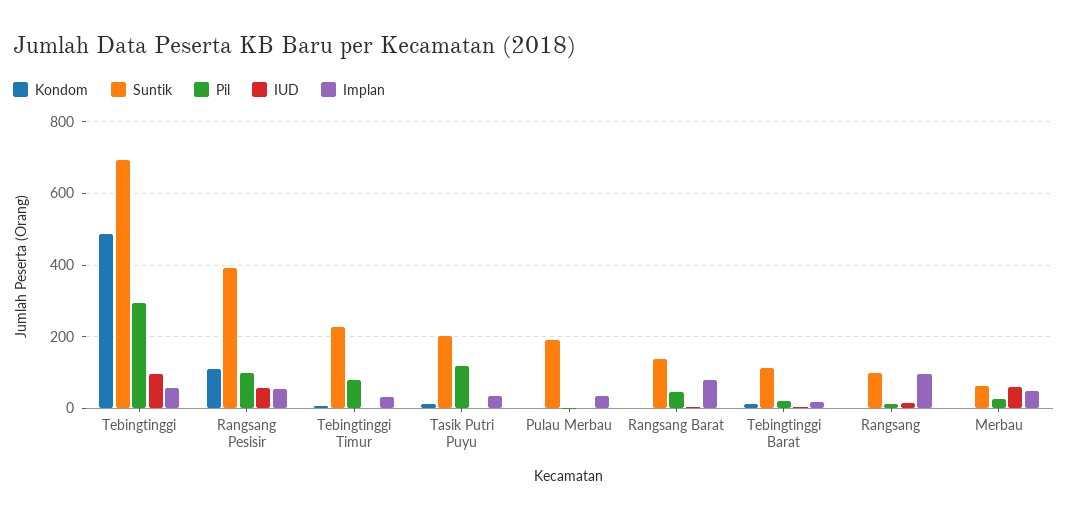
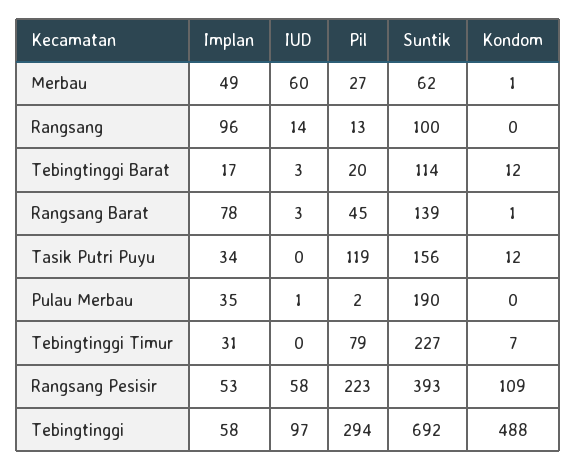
  {
    "Kondom": {
      "Tebingtinggi": 488,
      "Rangsang Pesisir": 109,
      "Tebingtinggi Timur": 7,
      "Tasik Putri Puyu": 12,
      "Pulau Merbau": 0,
      "Rangsang Barat": 1,
      "Tebingtinggi Barat": 12,
      "Rangsang": 0,
      "Merbau": 1
    },
    "Suntik": {
      "Tebingtinggi": 692,
      "Rangsang Pesisir": 393,
      "Tebingtinggi Timur": 227,
-     "Tasik Putri Puyu": 200,
+     "Tasik Putri Puyu": 156,
      "Pulau Merbau": 190,
      "Rangsang Barat": 139,
      "Tebingtinggi Barat": 114,
      "Rangsang": 100,
      "Merbau": 62
    },
    "Pil": {
      "Tebingtinggi": 294,
-     "Rangsang Pesisir": 100,
+     "Rangsang Pesisir": 223,
      "Tebingtinggi Timur": 79,
      "Tasik Putri Puyu": 119,
      "Pulau Merbau": 2,
      "Rangsang Barat": 45,
      "Tebingtinggi Barat": 20,
      "Rangsang": 13,
      "Merbau": 27
    },
    "IUD": {
      "Tebingtinggi": 97,
      "Rangsang Pesisir": 58,
      "Tebingtinggi Timur": 0,
      "Tasik Putri Puyu": 0,
      "Pulau Merbau": 1,
      "Rangsang Barat": 3,
      "Tebingtinggi Barat": 3,
      "Rangsang": 14,
      "Merbau": 60
    },
    "Implan": {
      "Tebingtinggi": 58,
      "Rangsang Pesisir": 53,
      "Tebingtinggi Timur": 31,
      "Tasik Putri Puyu": 34,
      "Pulau Merbau": 35,
      "Rangsang Barat": 78,
      "Tebingtinggi Barat": 17,
      "Rangsang": 96,
      "Merbau": 49
    }
  }

